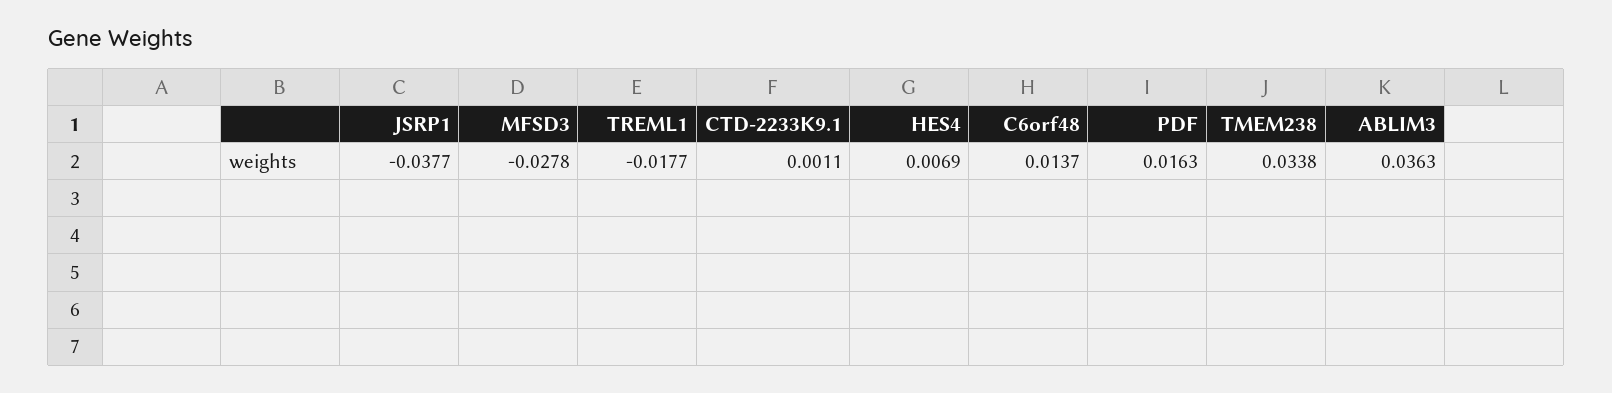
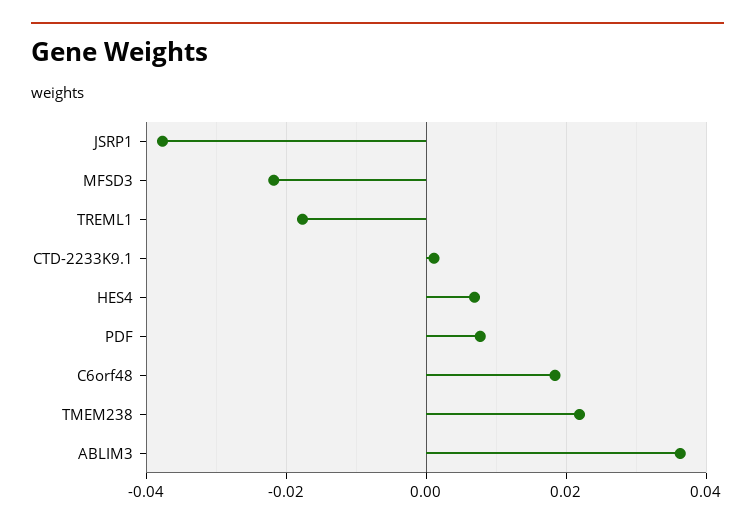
  {
    "JSRP1": -0.0377,
-   "MFSD3": -0.0278,
+   "MFSD3": -0.022,
    "TREML1": -0.0177,
    "CTD-2233K9.1": 0.0011,
    "HES4": 0.0069,
-   "C6orf48": 0.0137,
+   "C6orf48": 0.018,
-   "PDF": 0.0163,
+   "PDF": 0.008,
-   "TMEM238": 0.0338,
+   "TMEM238": 0.022,
    "ABLIM3": 0.0363
  }

